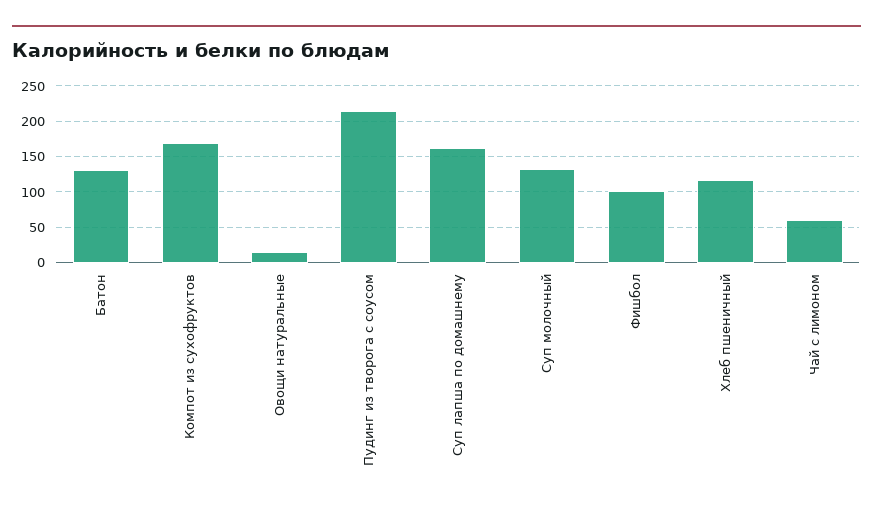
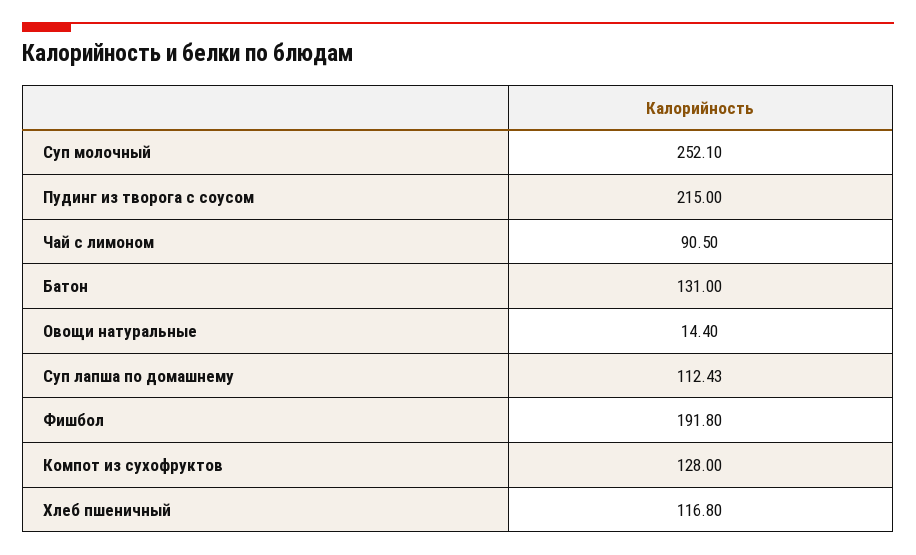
  {
    "Батон": 131,
-   "Компот из сухофруктов": 170,
+   "Компот из сухофруктов": 128,
    "Овощи натуральные": 14.4,
    "Пудинг из творога с соусом": 215,
-   "Суп лапша по домашнему": 160,
+   "Суп лапша по домашнему": 112.43,
-   "Суп молочный": 130,
+   "Суп молочный": 252.1,
-   "Фишбол": 100,
+   "Фишбол": 191.8,
    "Хлеб пшеничный": 116.8,
-   "Чай с лимоном": 60
+   "Чай с лимоном": 90.5
  }

